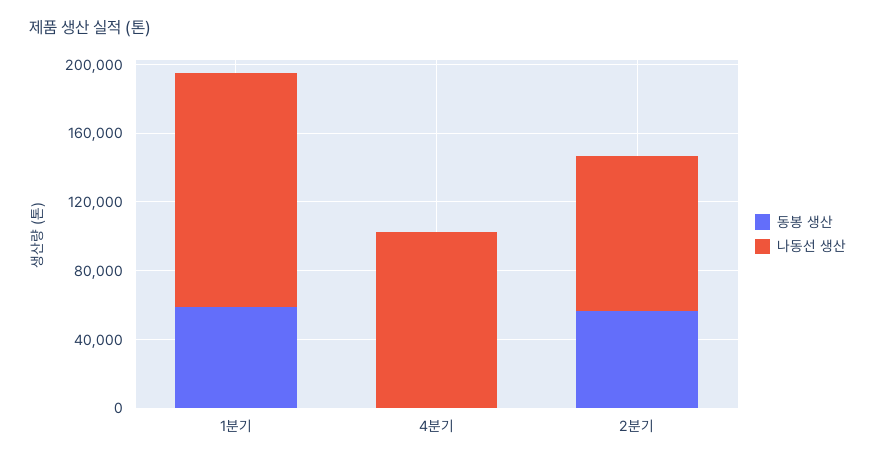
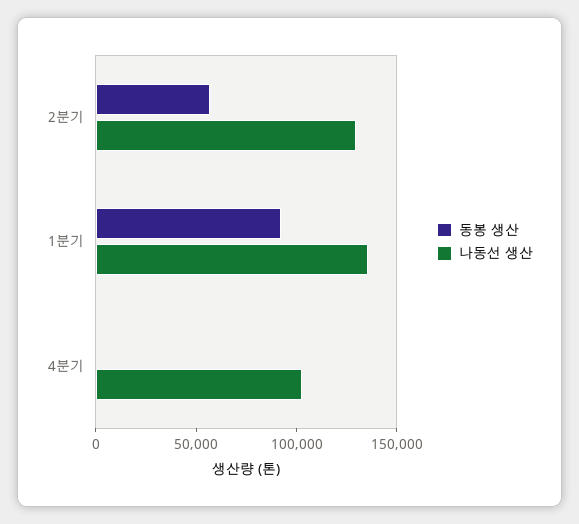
  {
    "동봉 생산": {
-     "1분기": 60000,
+     "1분기": 90000,
      "4분기": 0,
      "2분기": 60000
    },
    "나동선 생산": {
      "1분기": 140000,
      "4분기": 100000,
-     "2분기": 90000
+     "2분기": 130000
    }
  }

